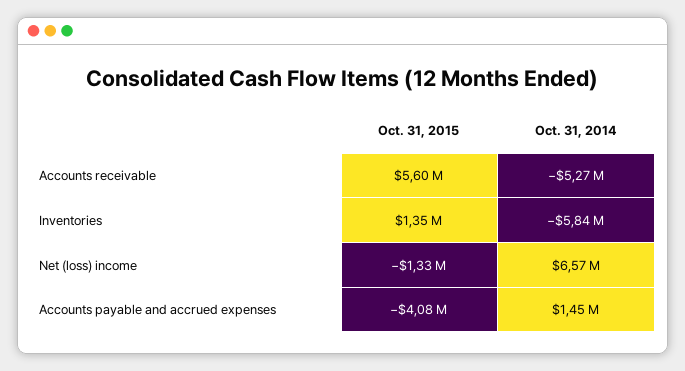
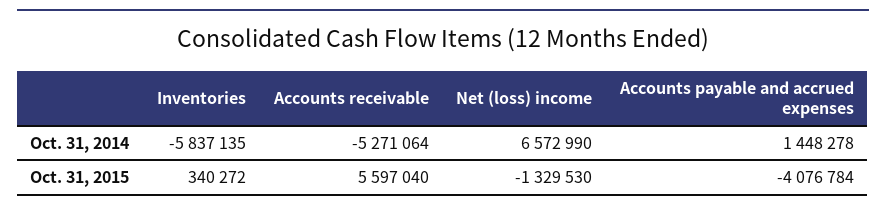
  {
    "Oct. 31, 2015": {
      "Accounts receivable": 5597040,
-     "Inventories": 1350000,
+     "Inventories": 340272,
      "Net (loss) income": -1329530,
      "Accounts payable and accrued expenses": -4076784
    },
    "Oct. 31, 2014": {
      "Accounts receivable": -5271064,
      "Inventories": -5837135,
      "Net (loss) income": 6572990,
      "Accounts payable and accrued expenses": 1448278
    }
  }

